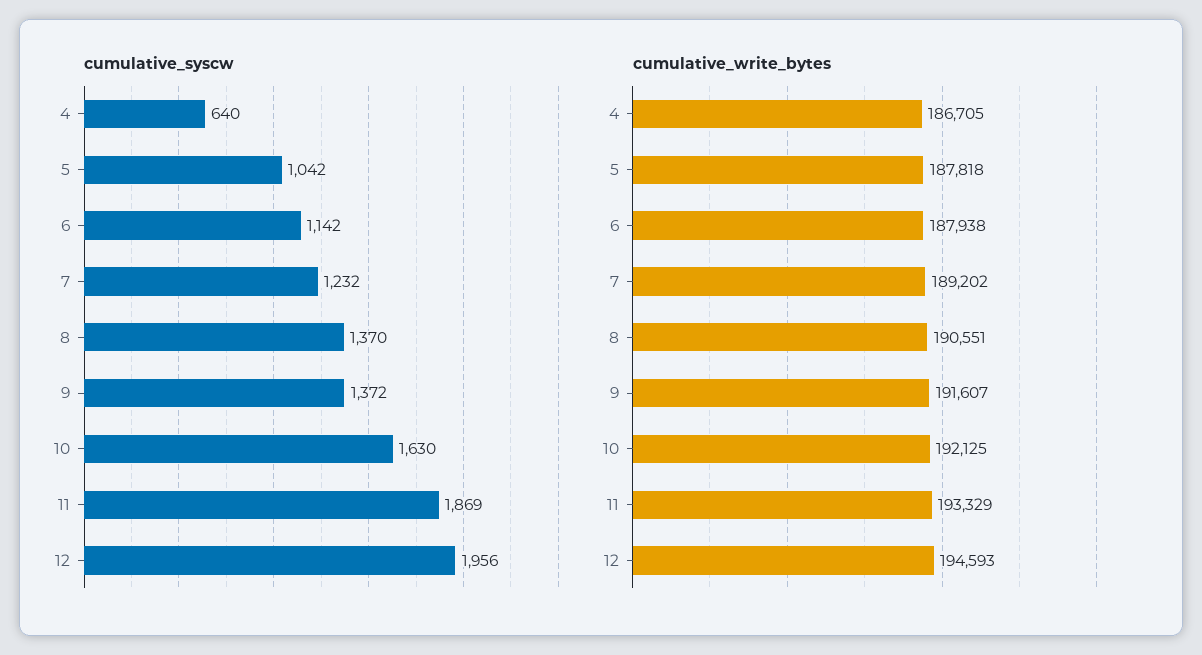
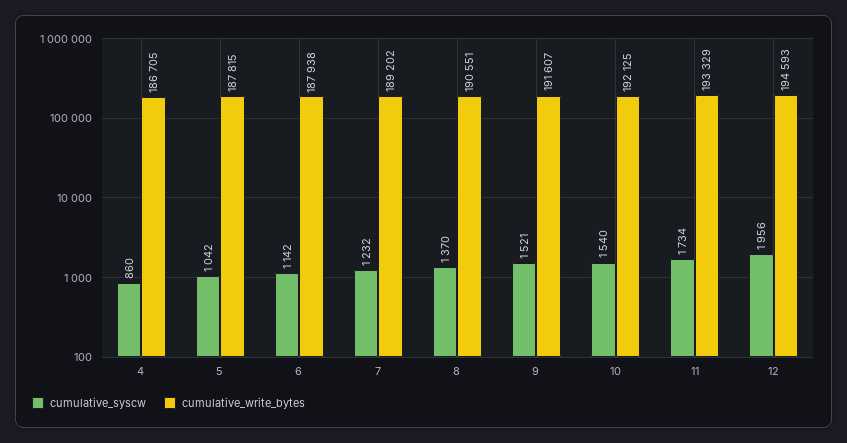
  {
    "cumulative_syscw": {
-     "4": 640,
+     "4": 860,
      "5": 1042,
      "6": 1142,
      "7": 1232,
      "8": 1370,
-     "9": 1372,
+     "9": 1521,
-     "10": 1630,
+     "10": 1540,
-     "11": 1869,
+     "11": 1734,
      "12": 1956
    },
    "cumulative_write_bytes": {
      "4": 186705,
-     "5": 187818,
+     "5": 187815,
      "6": 187938,
      "7": 189202,
      "8": 190551,
      "9": 191607,
      "10": 192125,
      "11": 193329,
      "12": 194593
    }
  }

